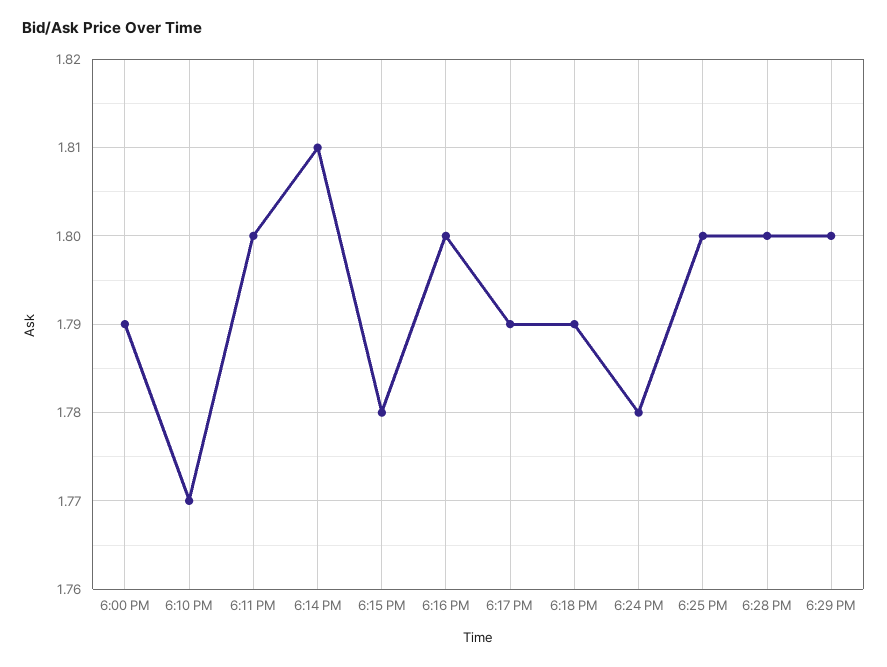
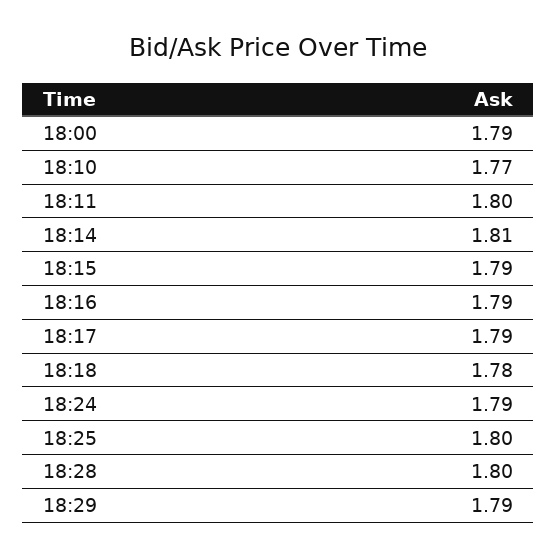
  {
    "6:00 PM": 1.79,
    "6:10 PM": 1.77,
    "6:11 PM": 1.8,
    "6:14 PM": 1.81,
-   "6:15 PM": 1.78,
+   "6:15 PM": 1.79,
-   "6:16 PM": 1.8,
+   "6:16 PM": 1.79,
    "6:17 PM": 1.79,
-   "6:18 PM": 1.79,
+   "6:18 PM": 1.78,
-   "6:24 PM": 1.78,
+   "6:24 PM": 1.79,
    "6:25 PM": 1.8,
    "6:28 PM": 1.8,
-   "6:29 PM": 1.8
+   "6:29 PM": 1.79
  }

